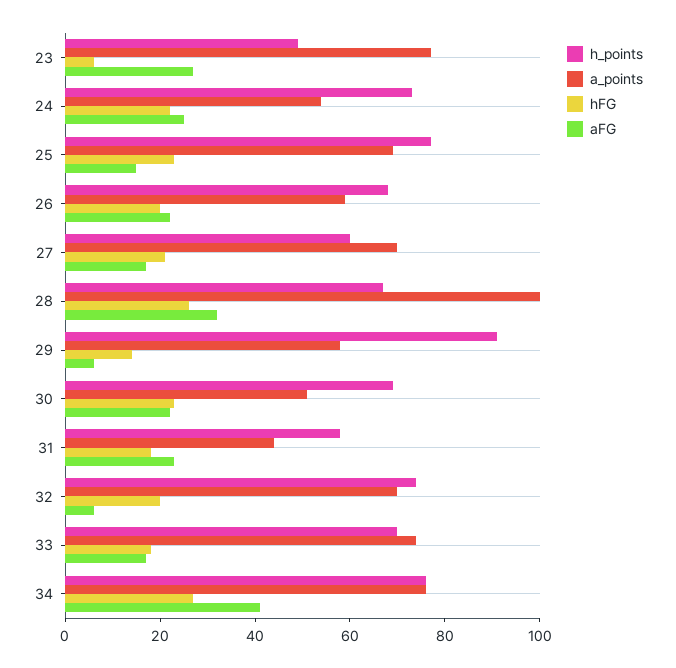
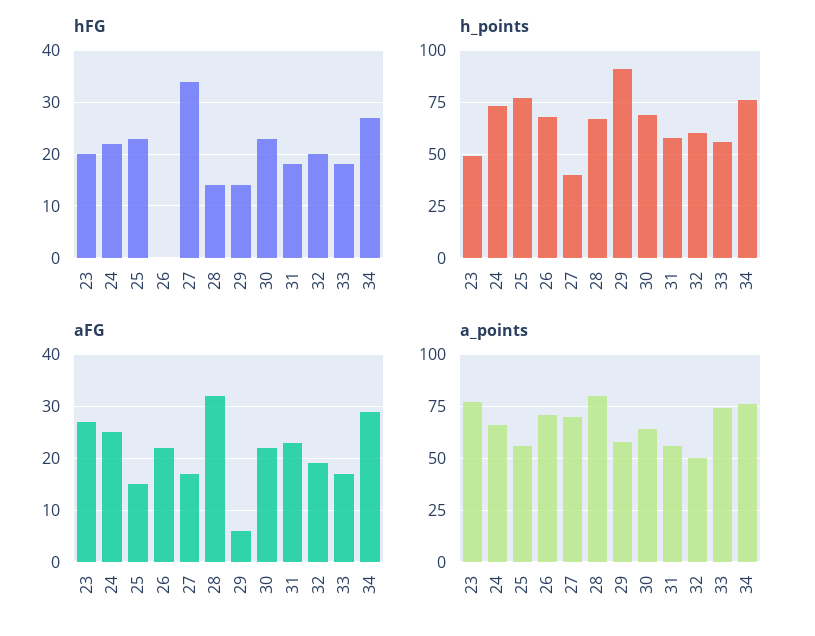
  {
    "h_points": {
      "23": 50,
      "24": 75,
      "25": 75,
      "26": 70,
-     "27": 60,
+     "27": 40,
      "28": 65,
      "29": 90,
      "30": 70,
      "31": 60,
-     "32": 75,
+     "32": 60,
-     "33": 70,
+     "33": 55,
      "34": 75
    },
    "a_points": {
      "23": 75,
-     "24": 55,
+     "24": 65,
-     "25": 70,
+     "25": 55,
-     "26": 60,
+     "26": 70,
      "27": 70,
-     "28": 100,
+     "28": 80,
      "29": 60,
-     "30": 50,
+     "30": 65,
-     "31": 45,
+     "31": 55,
-     "32": 70,
+     "32": 50,
      "33": 75,
      "34": 75
    },
    "hFG": {
-     "23": 5,
+     "23": 20,
      "24": 20,
      "25": 25,
-     "26": 20,
+     "26": 0,
-     "27": 20,
+     "27": 35,
-     "28": 25,
+     "28": 15,
      "29": 15,
      "30": 25,
      "31": 20,
      "32": 20,
      "33": 20,
      "34": 25
    },
    "aFG": {
      "23": 25,
      "24": 25,
      "25": 15,
      "26": 20,
      "27": 15,
      "28": 30,
      "29": 5,
      "30": 20,
      "31": 25,
-     "32": 5,
+     "32": 20,
      "33": 15,
-     "34": 40
+     "34": 30
    }
  }

